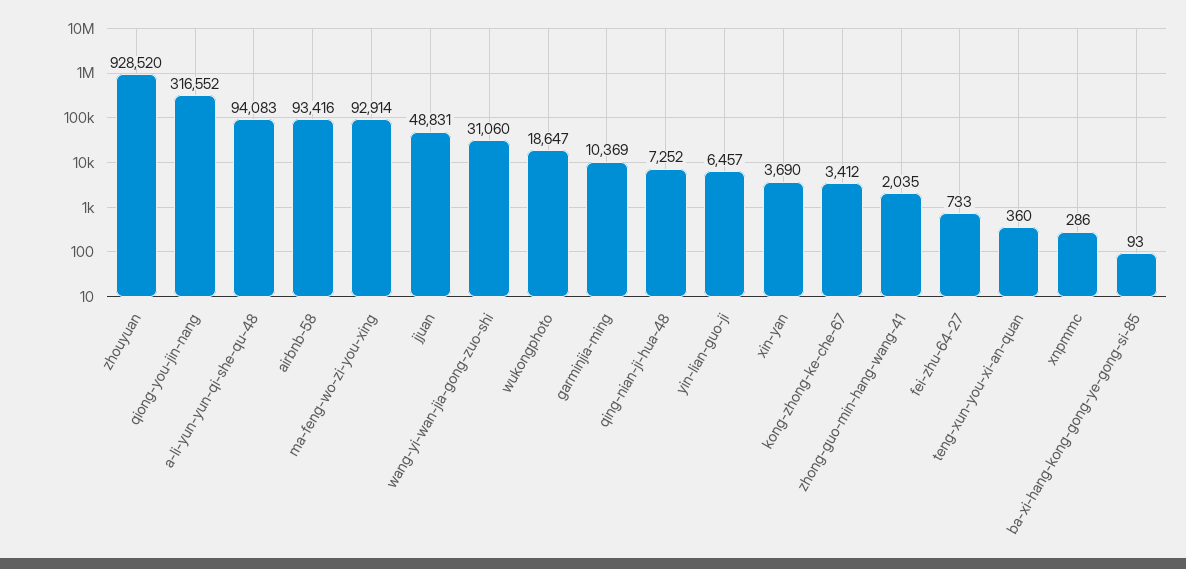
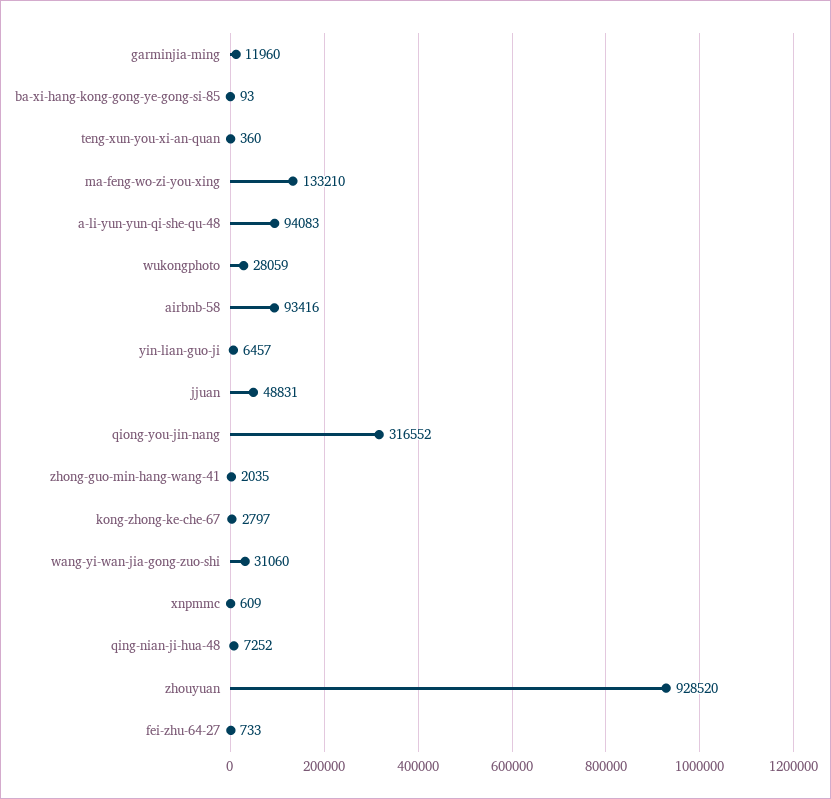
  {
    "zhouyuan": 928520,
    "qiong-you-jin-nang": 316552,
    "a-li-yun-yun-qi-she-qu-48": 94083,
    "airbnb-58": 93416,
-   "ma-feng-wo-zi-you-xing": 92914,
+   "ma-feng-wo-zi-you-xing": 133210,
    "jjuan": 48831,
    "wang-yi-wan-jia-gong-zuo-shi": 31060,
-   "wukongphoto": 18647,
+   "wukongphoto": 28059,
-   "garminjia-ming": 10369,
+   "garminjia-ming": 11960,
    "qing-nian-ji-hua-48": 7252,
    "yin-lian-guo-ji": 6457,
-   "xin-yan": 3690,
-   "kong-zhong-ke-che-67": 3412,
+   "kong-zhong-ke-che-67": 2797,
    "zhong-guo-min-hang-wang-41": 2035,
    "fei-zhu-64-27": 733,
    "teng-xun-you-xi-an-quan": 360,
-   "xnpmmc": 286,
+   "xnpmmc": 609,
    "ba-xi-hang-kong-gong-ye-gong-si-85": 93
  }

